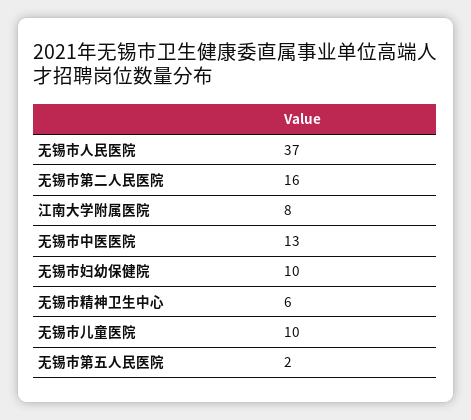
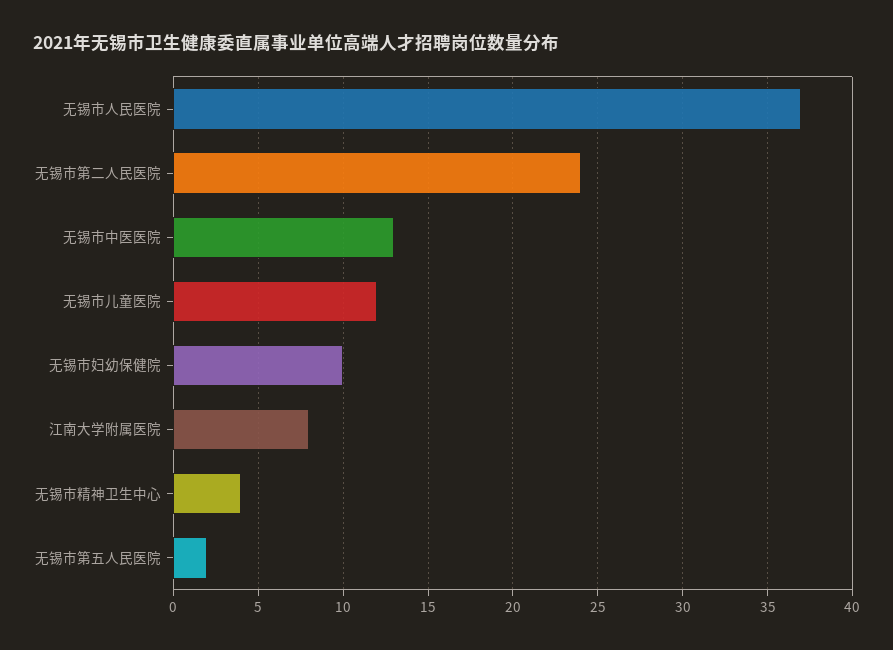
  {
    "无锡市人民医院": 37,
-   "无锡市第二人民医院": 16,
+   "无锡市第二人民医院": 24,
    "江南大学附属医院": 8,
    "无锡市中医医院": 13,
    "无锡市妇幼保健院": 10,
-   "无锡市精神卫生中心": 6,
+   "无锡市精神卫生中心": 4,
-   "无锡市儿童医院": 10,
+   "无锡市儿童医院": 12,
    "无锡市第五人民医院": 2
  }

